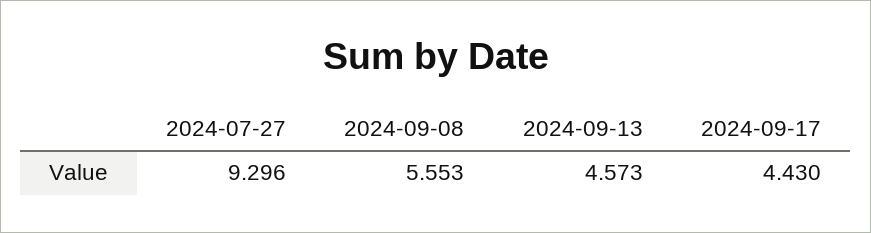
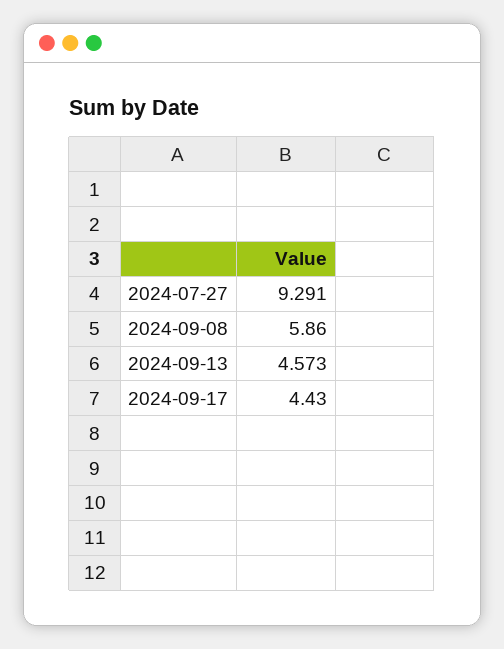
  {
-   "2024-07-27": 9.296,
+   "2024-07-27": 9.291,
-   "2024-09-08": 5.553,
+   "2024-09-08": 5.86,
    "2024-09-13": 4.573,
    "2024-09-17": 4.43
  }

